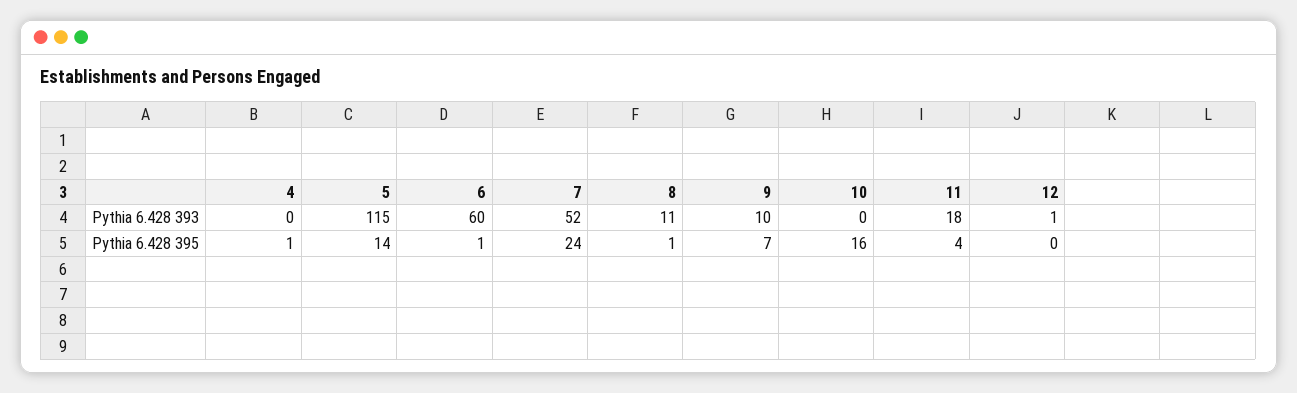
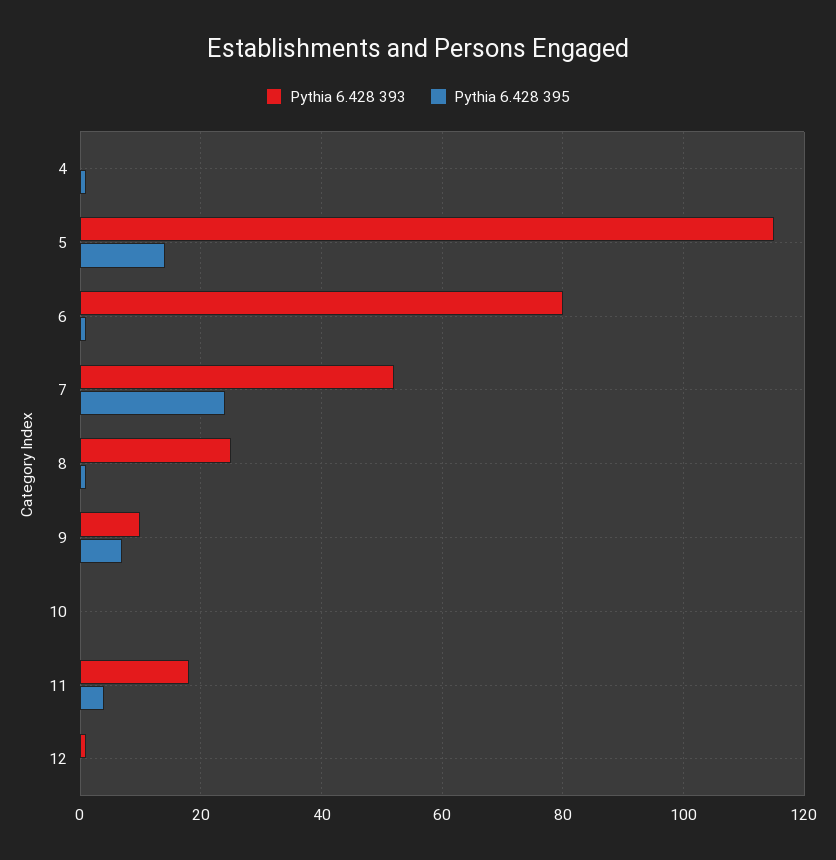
  {
    "Pythia 6.428 393": {
      "4": 0,
      "5": 115,
-     "6": 60,
+     "6": 80,
      "7": 52,
-     "8": 11,
+     "8": 25,
      "9": 10,
      "10": 0,
      "11": 18,
      "12": 1
    },
    "Pythia 6.428 395": {
      "4": 1,
      "5": 14,
      "6": 1,
      "7": 24,
      "8": 1,
      "9": 7,
-     "10": 16,
+     "10": 0,
      "11": 4,
      "12": 0
    }
  }

